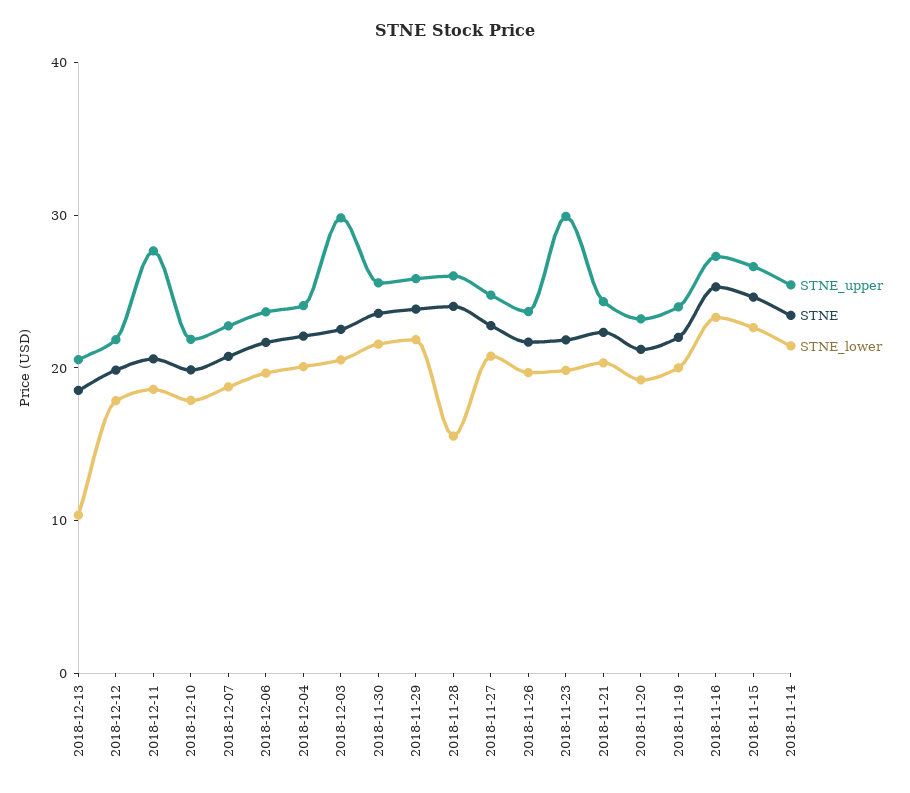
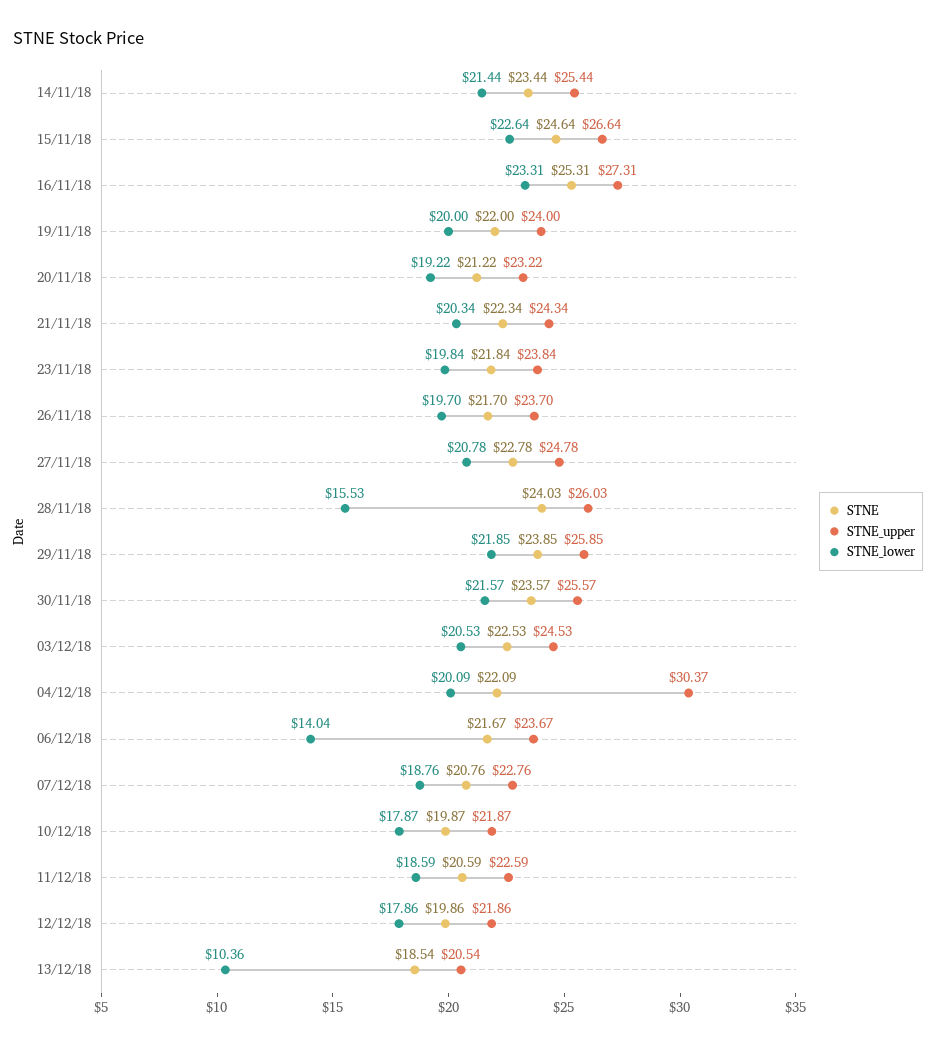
  {
    "STNE_upper": {
      "2018-12-13": 20.54,
      "2018-12-12": 21.86,
-     "2018-12-11": 28,
+     "2018-12-11": 22.59,
      "2018-12-10": 21.87,
      "2018-12-07": 22.76,
      "2018-12-06": 23.67,
-     "2018-12-04": 24,
+     "2018-12-04": 30.37,
-     "2018-12-03": 30,
+     "2018-12-03": 24.53,
      "2018-11-30": 25.57,
      "2018-11-29": 25.85,
      "2018-11-28": 26.03,
      "2018-11-27": 24.78,
      "2018-11-26": 23.7,
-     "2018-11-23": 30,
+     "2018-11-23": 23.84,
      "2018-11-21": 24.34,
      "2018-11-20": 23.22,
      "2018-11-19": 24,
      "2018-11-16": 27.31,
      "2018-11-15": 26.64,
      "2018-11-14": 25.44
    },
    "STNE": {
      "2018-12-13": 18.54,
      "2018-12-12": 19.86,
      "2018-12-11": 20.59,
      "2018-12-10": 19.87,
      "2018-12-07": 20.76,
      "2018-12-06": 21.67,
      "2018-12-04": 22.09,
      "2018-12-03": 22.53,
      "2018-11-30": 23.57,
      "2018-11-29": 23.85,
      "2018-11-28": 24.03,
      "2018-11-27": 22.78,
      "2018-11-26": 21.7,
      "2018-11-23": 21.84,
      "2018-11-21": 22.34,
      "2018-11-20": 21.22,
      "2018-11-19": 22,
      "2018-11-16": 25.31,
      "2018-11-15": 24.64,
      "2018-11-14": 23.44
    },
    "STNE_lower": {
      "2018-12-13": 10.36,
      "2018-12-12": 17.86,
      "2018-12-11": 18.59,
      "2018-12-10": 17.87,
      "2018-12-07": 18.76,
-     "2018-12-06": 20,
+     "2018-12-06": 14.04,
      "2018-12-04": 20.09,
      "2018-12-03": 20.53,
      "2018-11-30": 21.57,
      "2018-11-29": 21.85,
      "2018-11-28": 15.53,
      "2018-11-27": 20.78,
      "2018-11-26": 19.7,
      "2018-11-23": 19.84,
      "2018-11-21": 20.34,
      "2018-11-20": 19.22,
      "2018-11-19": 20,
      "2018-11-16": 23.31,
      "2018-11-15": 22.64,
      "2018-11-14": 21.44
    }
  }

